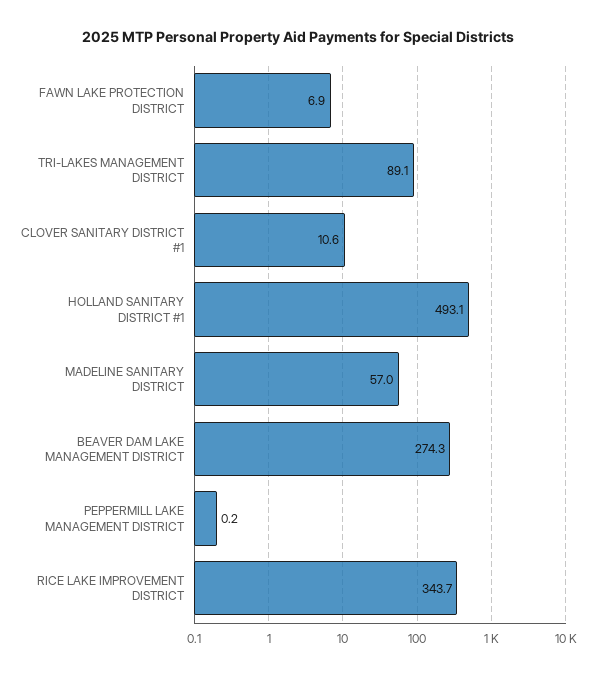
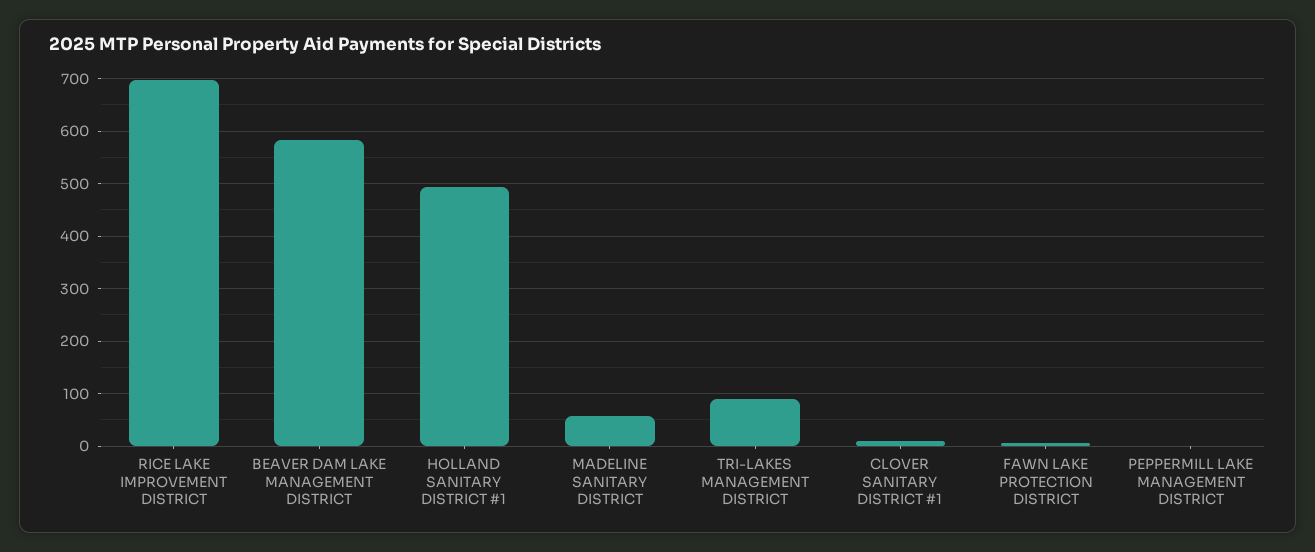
  {
    "FAWN LAKE PROTECTION DISTRICT": 6.9,
    "TRI-LAKES MANAGEMENT DISTRICT": 89.1,
    "CLOVER SANITARY DISTRICT #1": 10.6,
    "HOLLAND SANITARY DISTRICT #1": 493.1,
    "MADELINE SANITARY DISTRICT": 57,
-   "BEAVER DAM LAKE MANAGEMENT DISTRICT": 274.3,
+   "BEAVER DAM LAKE MANAGEMENT DISTRICT": 580,
    "PEPPERMILL LAKE MANAGEMENT DISTRICT": 0.2,
-   "RICE LAKE IMPROVEMENT DISTRICT": 343.7
+   "RICE LAKE IMPROVEMENT DISTRICT": 700
  }

